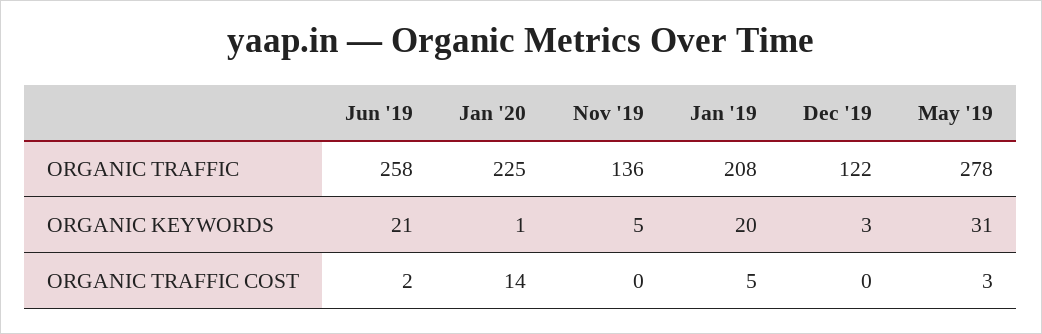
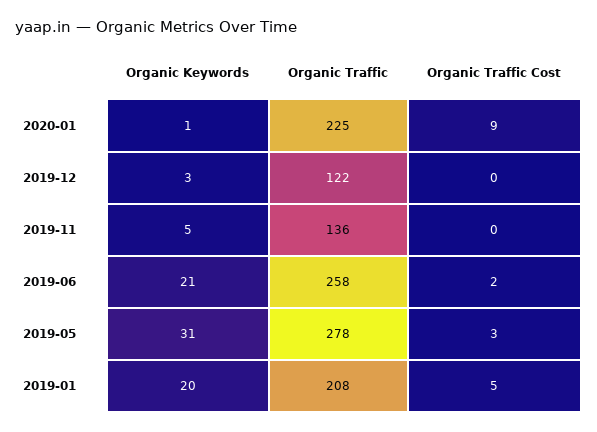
  {
    "Jun '19": {
      "ORGANIC TRAFFIC": 258,
      "ORGANIC KEYWORDS": 21,
      "ORGANIC TRAFFIC COST": 2
    },
    "Jan '20": {
      "ORGANIC TRAFFIC": 225,
      "ORGANIC KEYWORDS": 1,
-     "ORGANIC TRAFFIC COST": 14
+     "ORGANIC TRAFFIC COST": 9
    },
    "Nov '19": {
      "ORGANIC TRAFFIC": 136,
      "ORGANIC KEYWORDS": 5,
      "ORGANIC TRAFFIC COST": 0
    },
    "Jan '19": {
      "ORGANIC TRAFFIC": 208,
      "ORGANIC KEYWORDS": 20,
      "ORGANIC TRAFFIC COST": 5
    },
    "Dec '19": {
      "ORGANIC TRAFFIC": 122,
      "ORGANIC KEYWORDS": 3,
      "ORGANIC TRAFFIC COST": 0
    },
    "May '19": {
      "ORGANIC TRAFFIC": 278,
      "ORGANIC KEYWORDS": 31,
      "ORGANIC TRAFFIC COST": 3
    }
  }

